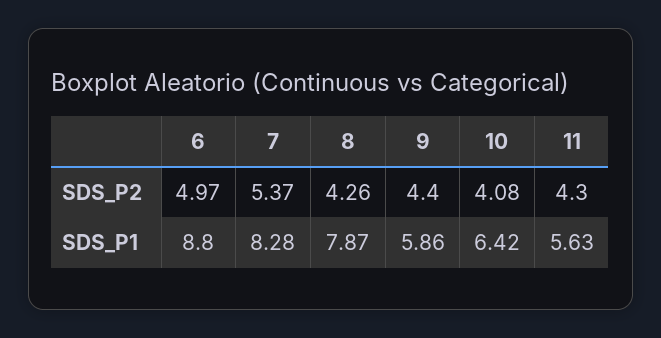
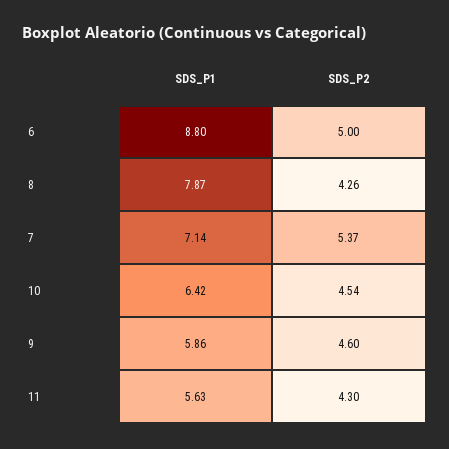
  {
    "6": {
-     "SDS_P2": 4.97,
+     "SDS_P2": 5,
      "SDS_P1": 8.8
    },
    "7": {
      "SDS_P2": 5.37,
-     "SDS_P1": 8.28
+     "SDS_P1": 7.14
    },
    "8": {
      "SDS_P2": 4.26,
      "SDS_P1": 7.87
    },
    "9": {
-     "SDS_P2": 4.4,
+     "SDS_P2": 4.6,
      "SDS_P1": 5.86
    },
    "10": {
-     "SDS_P2": 4.08,
+     "SDS_P2": 4.54,
      "SDS_P1": 6.42
    },
    "11": {
      "SDS_P2": 4.3,
      "SDS_P1": 5.63
    }
  }

